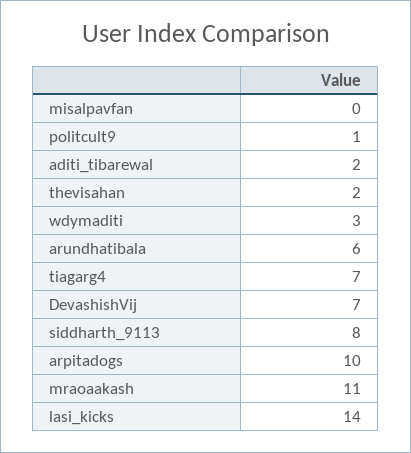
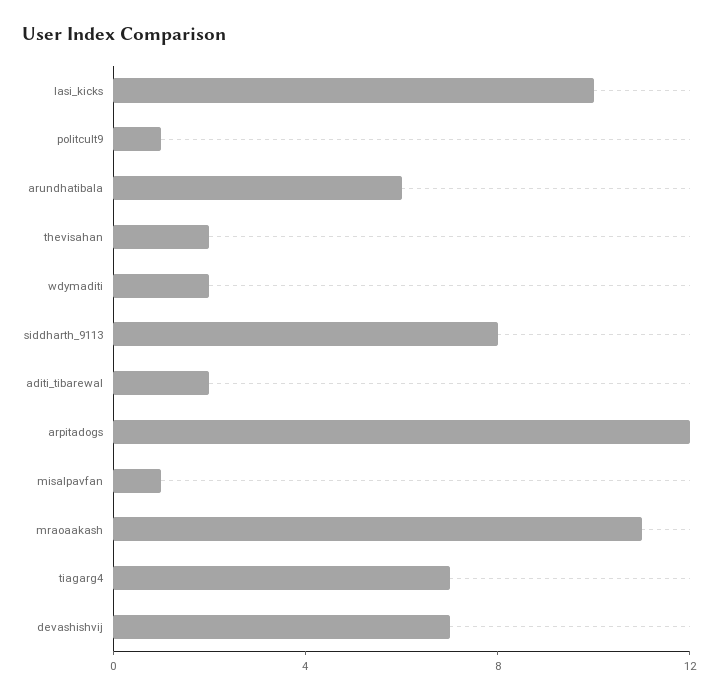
  {
-   "misalpavfan": 0,
+   "misalpavfan": 1,
    "politcult9": 1,
    "aditi_tibarewal": 2,
    "thevisahan": 2,
-   "wdymaditi": 3,
+   "wdymaditi": 2,
    "arundhatibala": 6,
    "tiagarg4": 7,
    "DevashishVij": 7,
    "siddharth_9113": 8,
-   "arpitadogs": 10,
+   "arpitadogs": 12,
    "mraoaakash": 11,
-   "lasi_kicks": 14
+   "lasi_kicks": 10
  }

